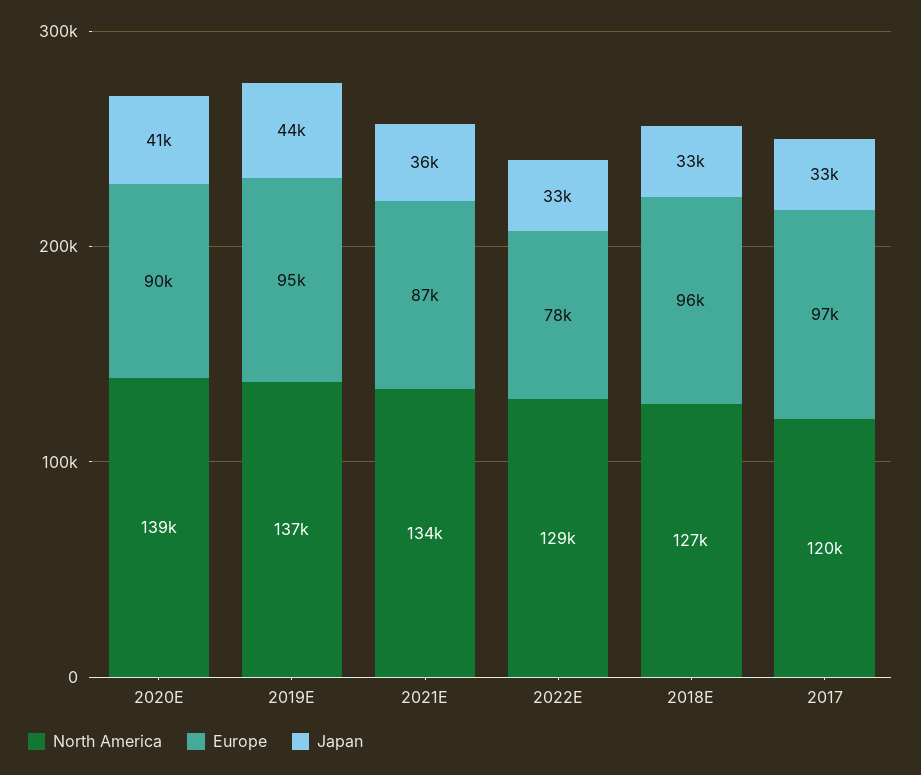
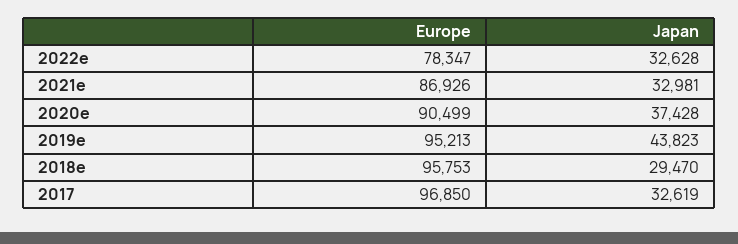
  {
-   "North America": {
-     "2020E": 139000,
-     "2019E": 137000,
-     "2021E": 134000,
-     "2022E": 129000,
-     "2018E": 127000,
-     "2017": 120000
-   },
    "Europe": {
      "2020E": 90499,
      "2019E": 95213,
      "2021E": 86926,
      "2022E": 78347,
      "2018E": 95753,
      "2017": 96850
    },
    "Japan": {
-     "2020E": 41000,
+     "2020E": 37428,
      "2019E": 43823,
-     "2021E": 36000,
+     "2021E": 32981,
      "2022E": 32628,
-     "2018E": 33000,
+     "2018E": 29470,
      "2017": 32619
    }
  }

